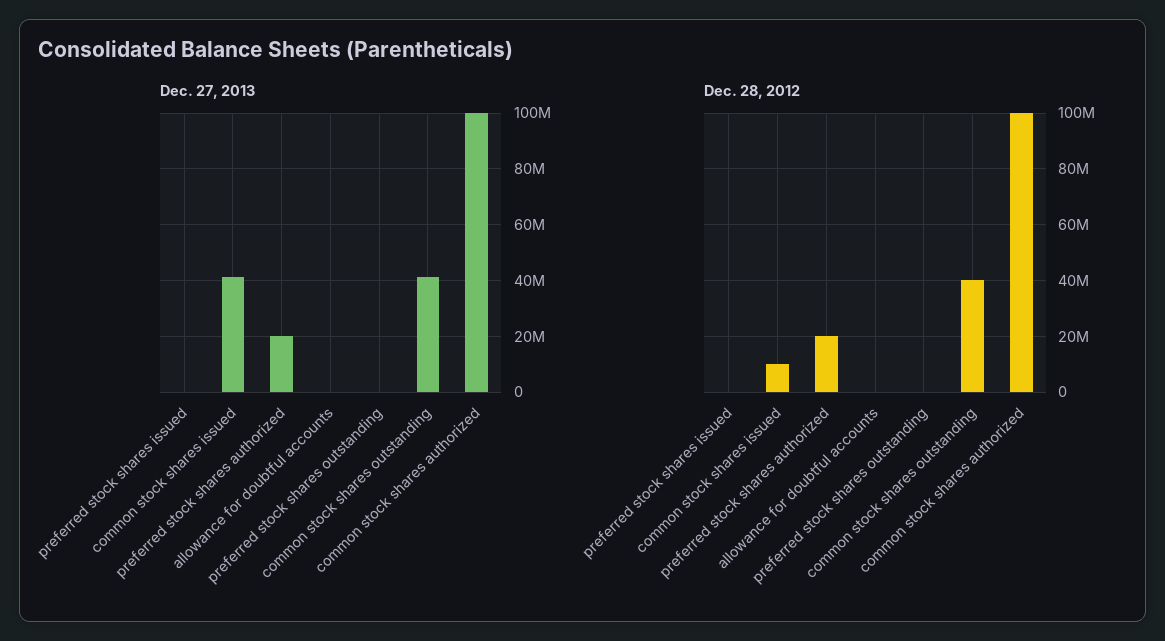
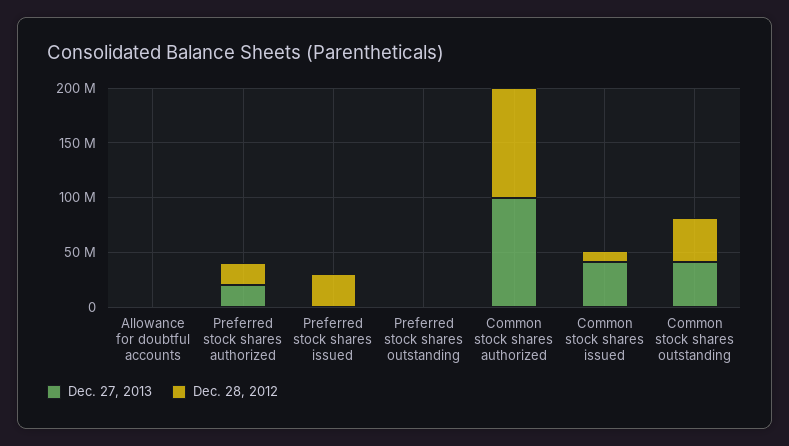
  {
    "Dec. 27, 2013": {
      "preferred stock shares issued": 0,
      "common stock shares issued": 40000000,
      "preferred stock shares authorized": 20000000,
      "allowance for doubtful accounts": 0,
      "preferred stock shares outstanding": 0,
      "common stock shares outstanding": 40000000,
      "common stock shares authorized": 100000000
    },
    "Dec. 28, 2012": {
-     "preferred stock shares issued": 0,
+     "preferred stock shares issued": 30000000,
      "common stock shares issued": 10000000,
      "preferred stock shares authorized": 20000000,
      "allowance for doubtful accounts": 0,
      "preferred stock shares outstanding": 0,
      "common stock shares outstanding": 40000000,
      "common stock shares authorized": 100000000
    }
  }

